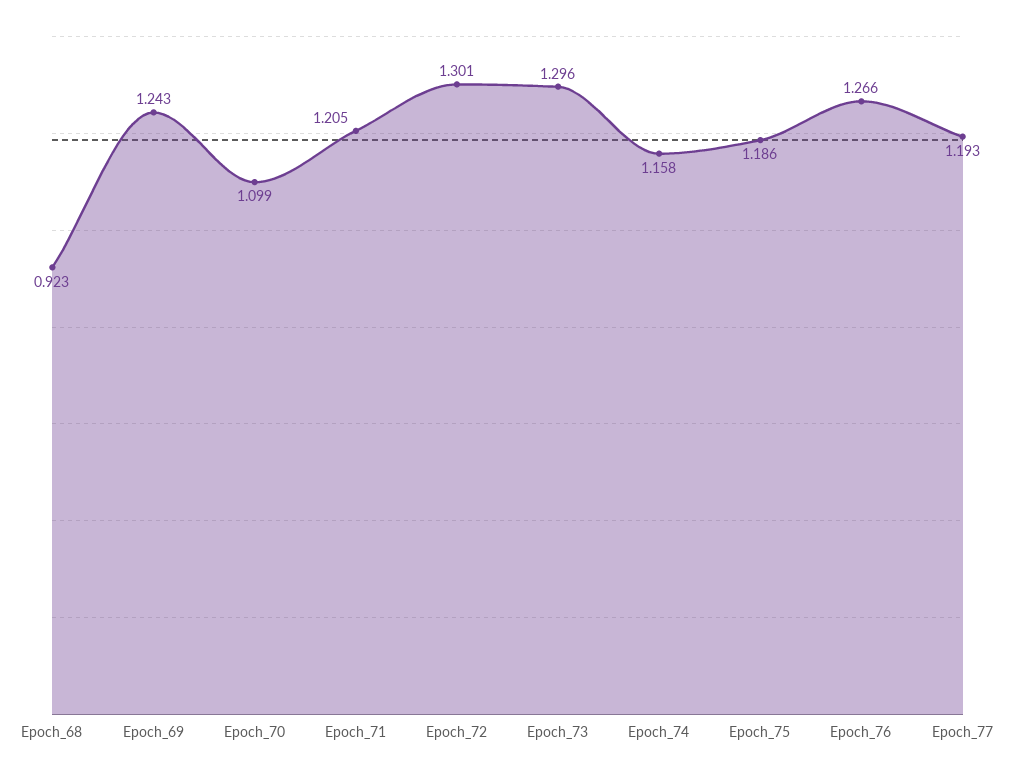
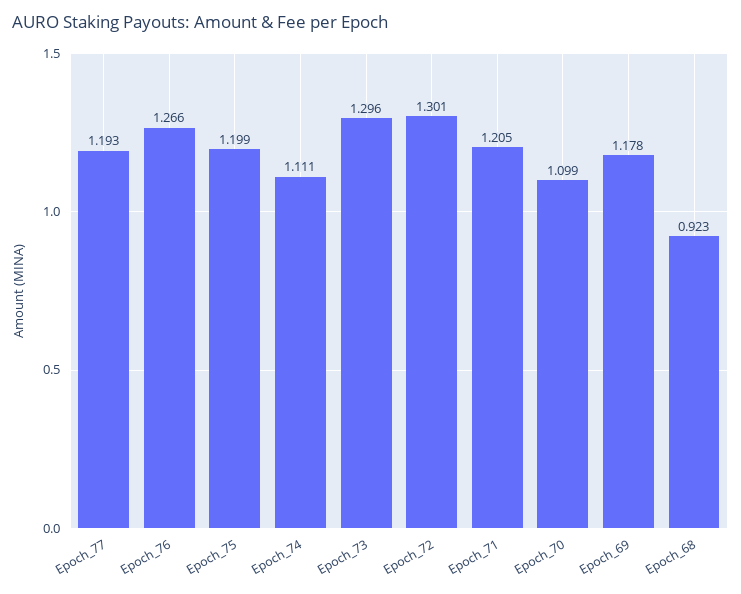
  {
    "Epoch_68": 0.923,
-   "Epoch_69": 1.243,
+   "Epoch_69": 1.178,
    "Epoch_70": 1.099,
    "Epoch_71": 1.205,
    "Epoch_72": 1.301,
    "Epoch_73": 1.296,
-   "Epoch_74": 1.158,
+   "Epoch_74": 1.111,
-   "Epoch_75": 1.186,
+   "Epoch_75": 1.199,
    "Epoch_76": 1.266,
    "Epoch_77": 1.193
  }

